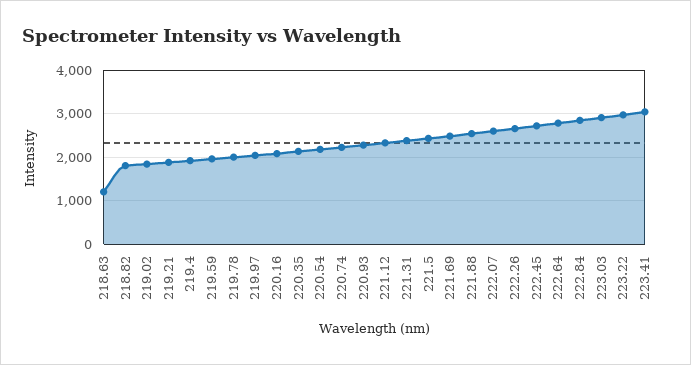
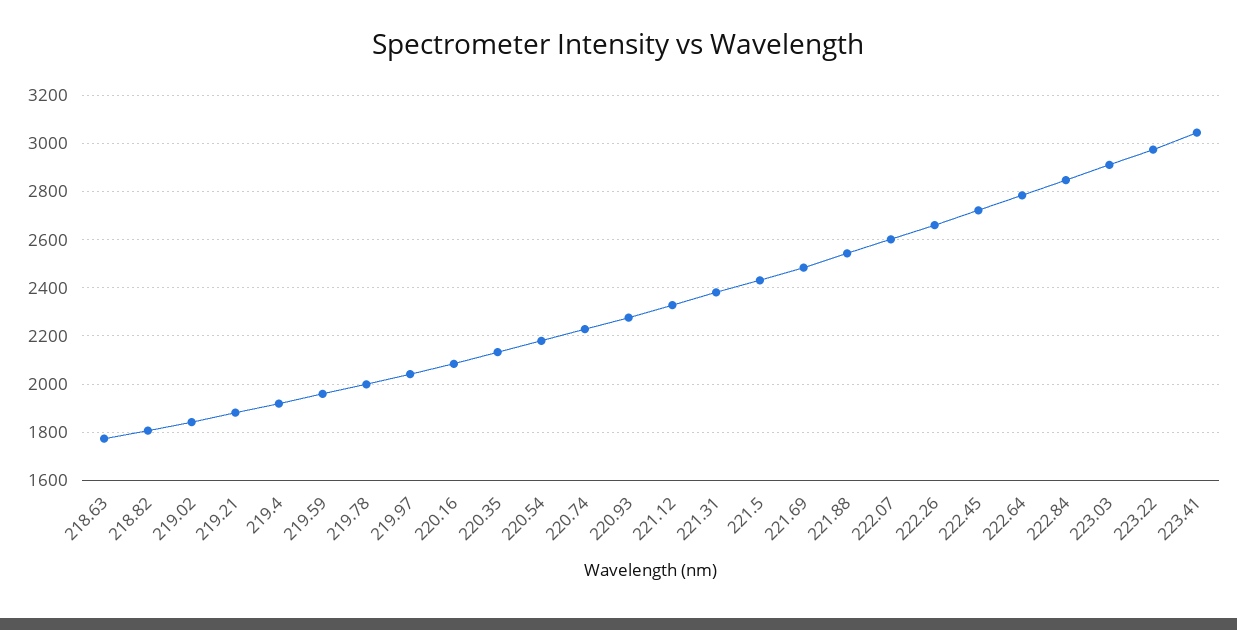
  {
-   "218.63": 1200,
+   "218.63": 1775,
    "218.82": 1800,
    "219.02": 1850,
    "219.21": 1875,
    "219.4": 1925,
    "219.59": 1950,
    "219.78": 2000,
    "219.97": 2050,
    "220.16": 2075,
    "220.35": 2125,
    "220.54": 2175,
    "220.74": 2225,
    "220.93": 2275,
    "221.12": 2325,
    "221.31": 2375,
    "221.5": 2425,
    "221.69": 2475,
    "221.88": 2550,
    "222.07": 2600,
    "222.26": 2650,
    "222.45": 2725,
    "222.64": 2775,
    "222.84": 2850,
    "223.03": 2900,
    "223.22": 2975,
    "223.41": 3050
  }

